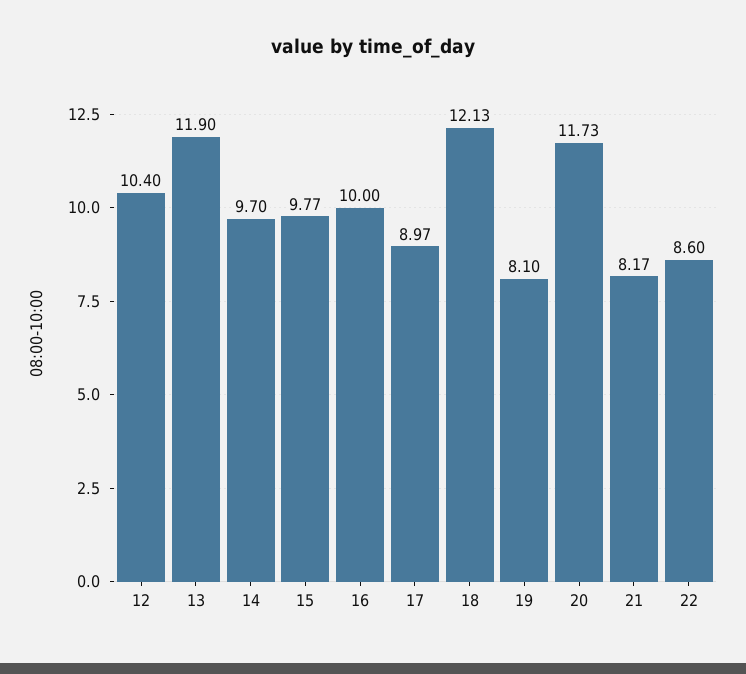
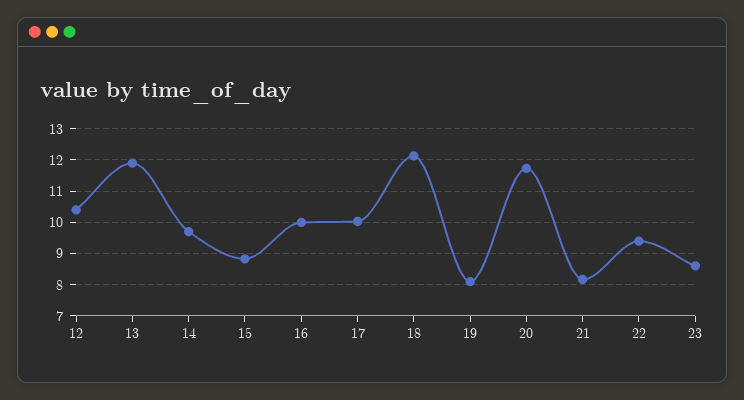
  {
    "12": 10.4,
    "13": 11.9,
    "14": 9.7,
-   "15": 9.77,
+   "15": 8.8,
    "16": 10,
-   "17": 8.97,
+   "17": 10,
    "18": 12.13,
    "19": 8.1,
    "20": 11.73,
    "21": 8.17,
-   "22": 8.6
+   "22": 9.4,
+   "23": 8.6
  }

